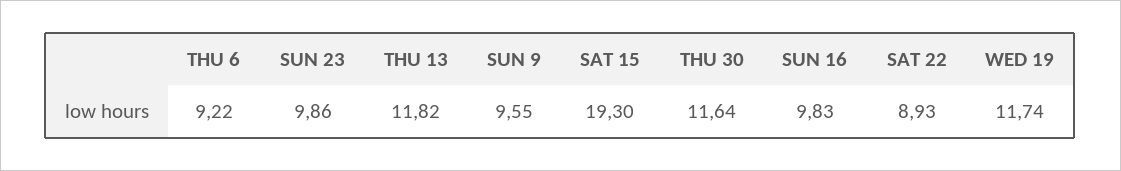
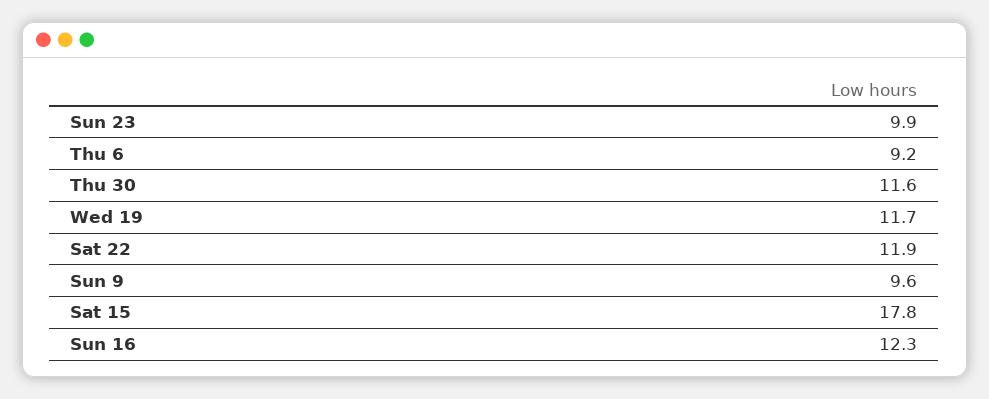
  {
    "THU 6": 9.22,
    "SUN 23": 9.86,
-   "THU 13": 11.82,
    "SUN 9": 9.55,
-   "SAT 15": 19.3,
+   "SAT 15": 17.8,
    "THU 30": 11.64,
-   "SUN 16": 9.83,
+   "SUN 16": 12.3,
-   "SAT 22": 8.93,
+   "SAT 22": 11.9,
    "WED 19": 11.74
  }

